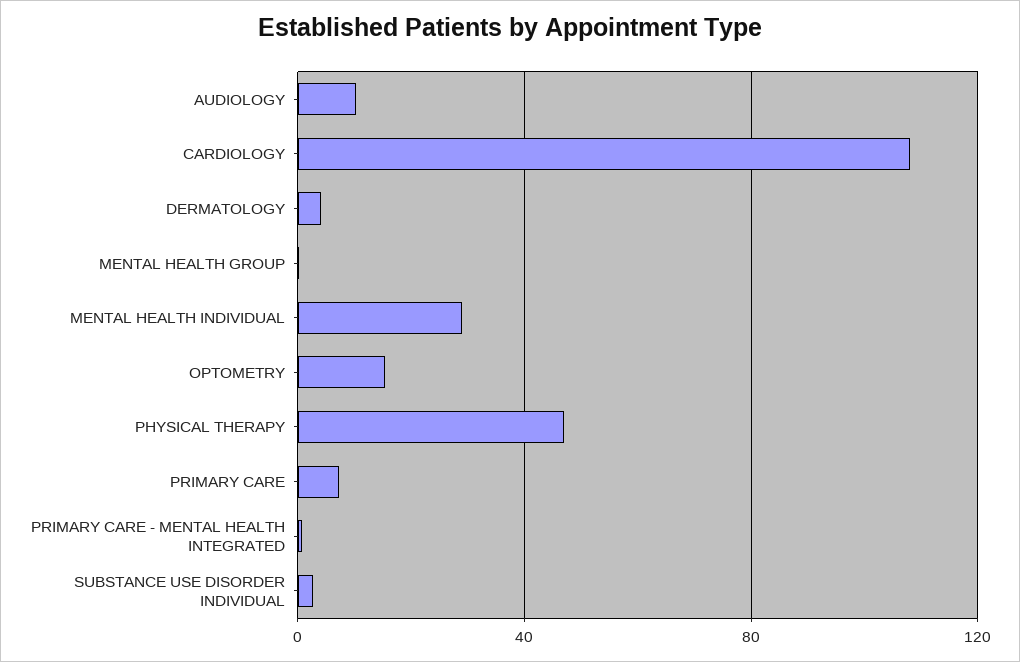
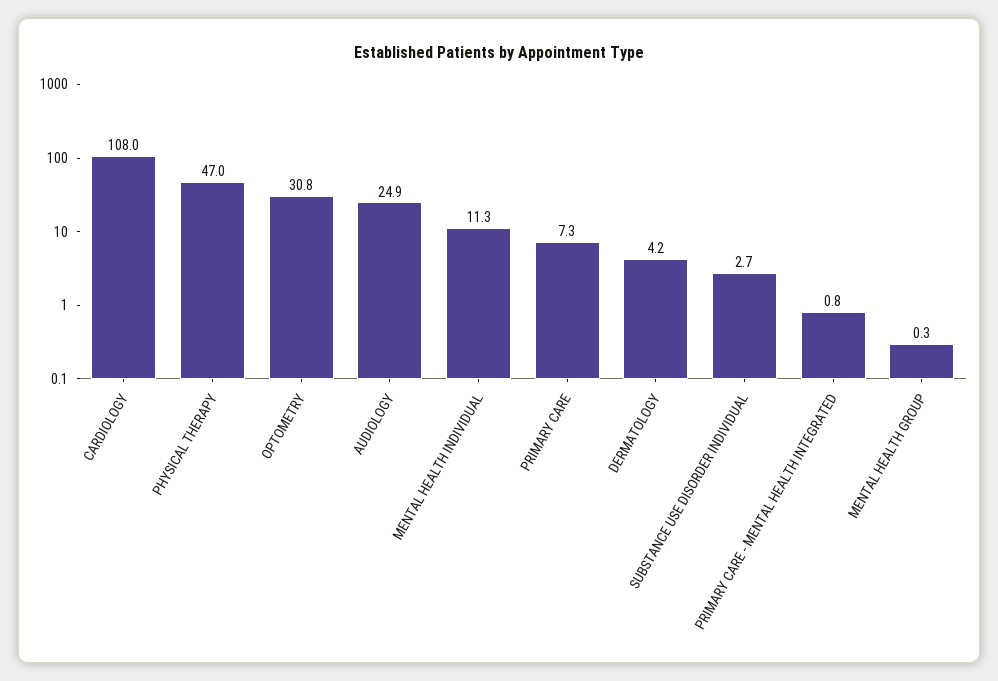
  {
-   "AUDIOLOGY": 10,
+   "AUDIOLOGY": 24.9,
    "CARDIOLOGY": 108,
    "DERMATOLOGY": 4.2,
    "MENTAL HEALTH GROUP": 0.3,
-   "MENTAL HEALTH INDIVIDUAL": 30,
+   "MENTAL HEALTH INDIVIDUAL": 11.3,
-   "OPTOMETRY": 15,
+   "OPTOMETRY": 30.8,
    "PHYSICAL THERAPY": 47,
    "PRIMARY CARE": 7.3,
    "PRIMARY CARE - MENTAL HEALTH INTEGRATED": 0.8,
    "SUBSTANCE USE DISORDER INDIVIDUAL": 2.7
  }

